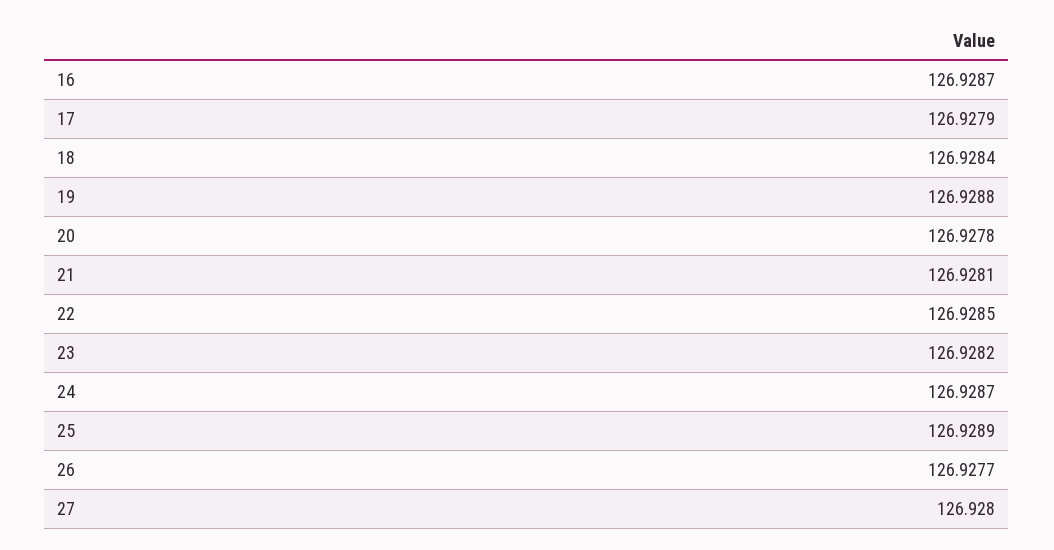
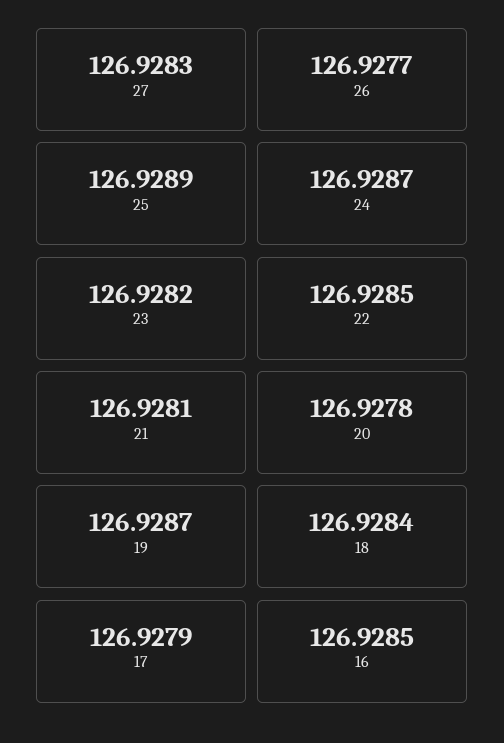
  {
-   "16": 126.9287,
+   "16": 126.9285,
    "17": 126.9279,
    "18": 126.9284,
-   "19": 126.9288,
+   "19": 126.9287,
    "20": 126.9278,
    "21": 126.9281,
    "22": 126.9285,
    "23": 126.9282,
    "24": 126.9287,
    "25": 126.9289,
    "26": 126.9277,
-   "27": 126.928
+   "27": 126.9283
  }

